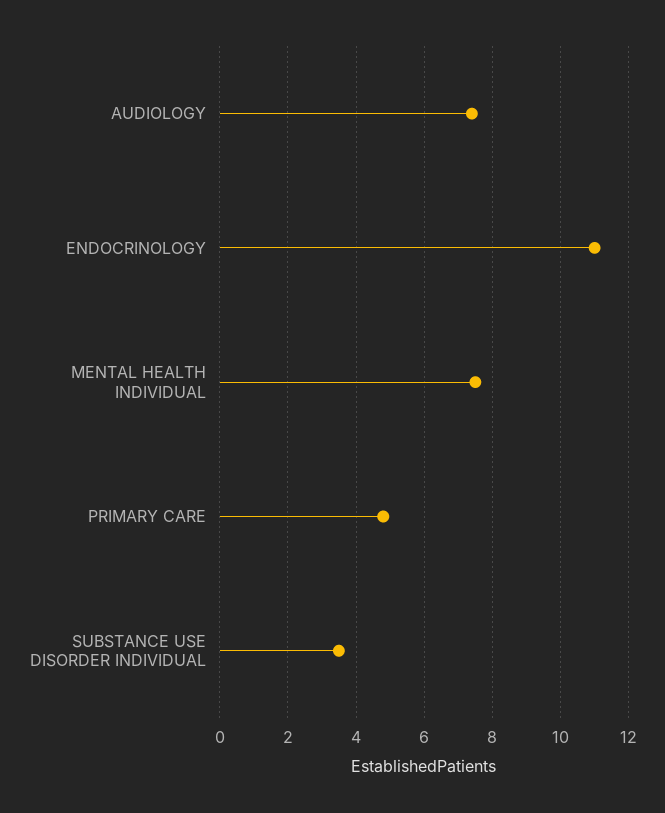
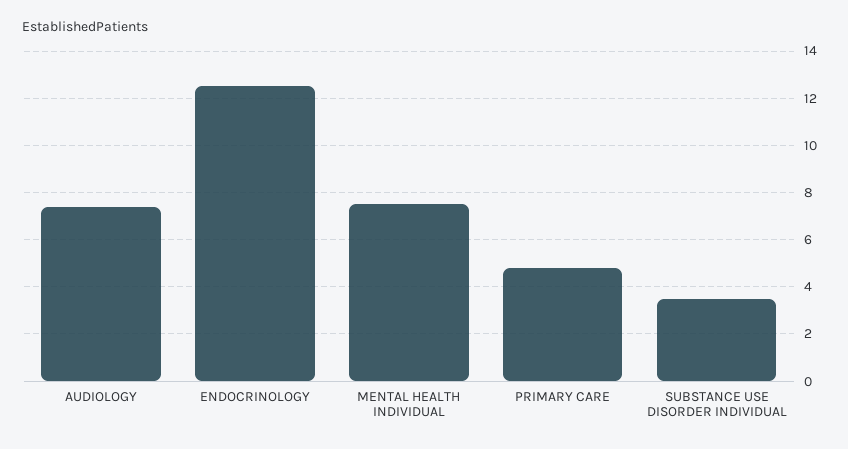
  {
    "AUDIOLOGY": 7.5,
-   "ENDOCRINOLOGY": 11,
+   "ENDOCRINOLOGY": 12.5,
    "MENTAL HEALTH INDIVIDUAL": 7.5,
    "PRIMARY CARE": 5,
    "SUBSTANCE USE DISORDER INDIVIDUAL": 3.5
  }

